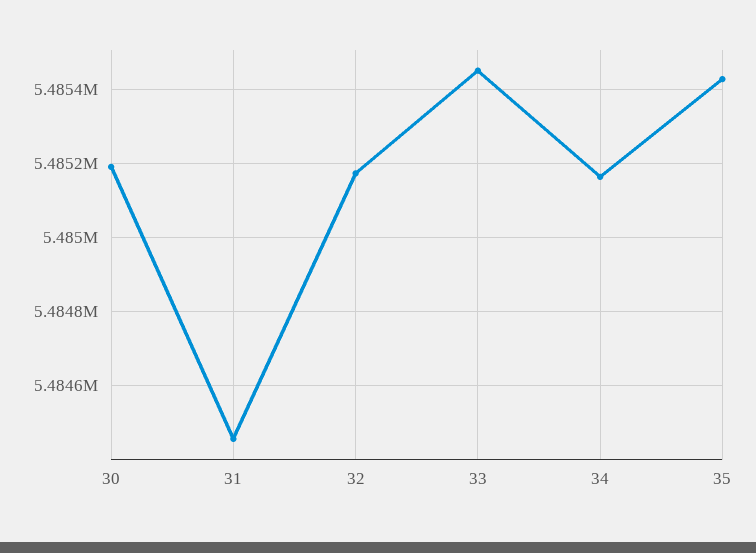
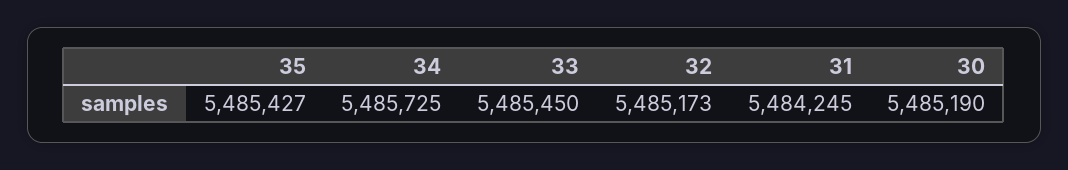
  {
    "30": 5485190,
-   "31": 5484460,
+   "31": 5484245,
    "32": 5485173,
    "33": 5485450,
-   "34": 5485160,
+   "34": 5485725,
    "35": 5485427
  }

